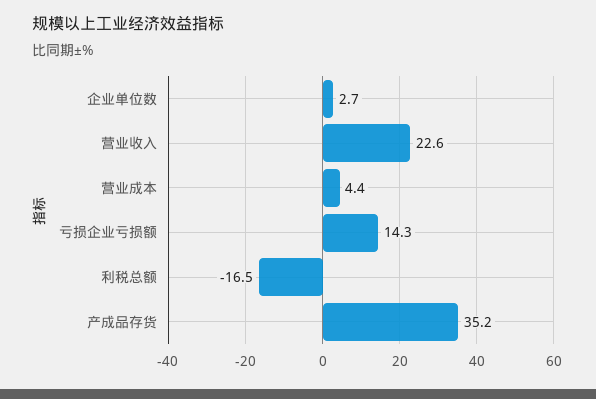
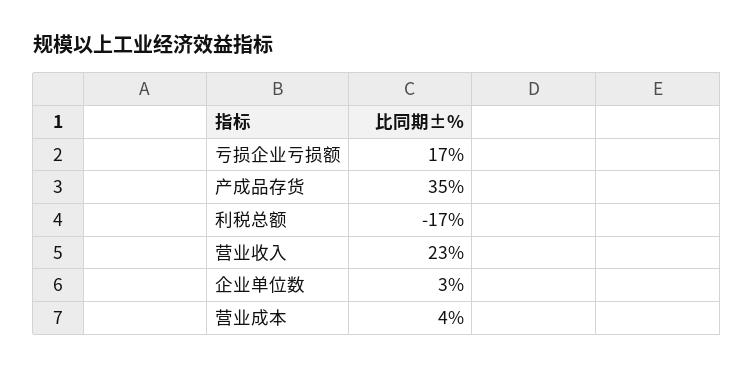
  {
    "企业单位数": 2.7,
    "营业收入": 22.6,
    "营业成本": 4.4,
-   "亏损企业亏损额": 14.3,
+   "亏损企业亏损额": 17,
    "利税总额": -16.5,
    "产成品存货": 35.2
  }

